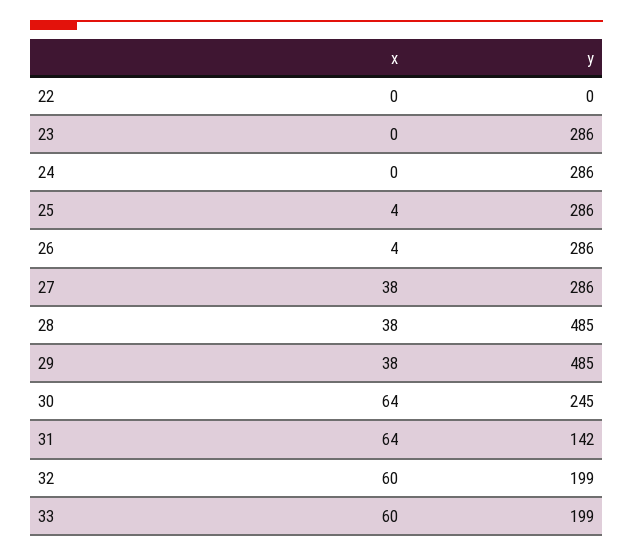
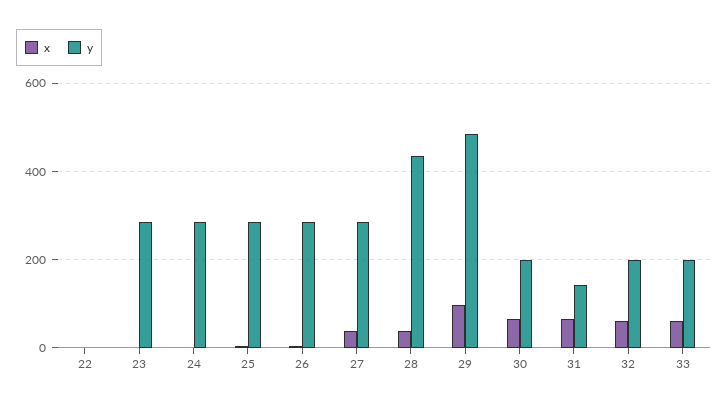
  {
    "x": {
      "22": 0,
      "23": 0,
      "24": 0,
      "25": 4,
      "26": 4,
      "27": 38,
      "28": 38,
-     "29": 38,
+     "29": 100,
      "30": 64,
      "31": 64,
      "32": 60,
      "33": 60
    },
    "y": {
      "22": 0,
      "23": 286,
      "24": 286,
      "25": 286,
      "26": 286,
      "27": 286,
-     "28": 485,
+     "28": 440,
      "29": 485,
-     "30": 245,
+     "30": 200,
      "31": 142,
      "32": 199,
      "33": 199
    }
  }

